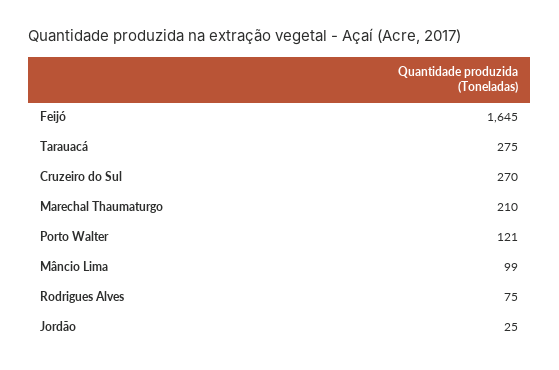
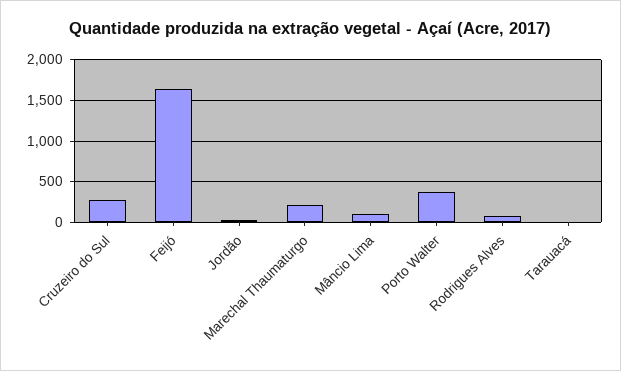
  {
    "Feijó": 1645,
-   "Tarauacá": 275,
+   "Tarauacá": 0,
    "Cruzeiro do Sul": 270,
    "Marechal Thaumaturgo": 210,
-   "Porto Walter": 121,
+   "Porto Walter": 400,
    "Mâncio Lima": 99,
    "Rodrigues Alves": 75,
    "Jordão": 25
  }

